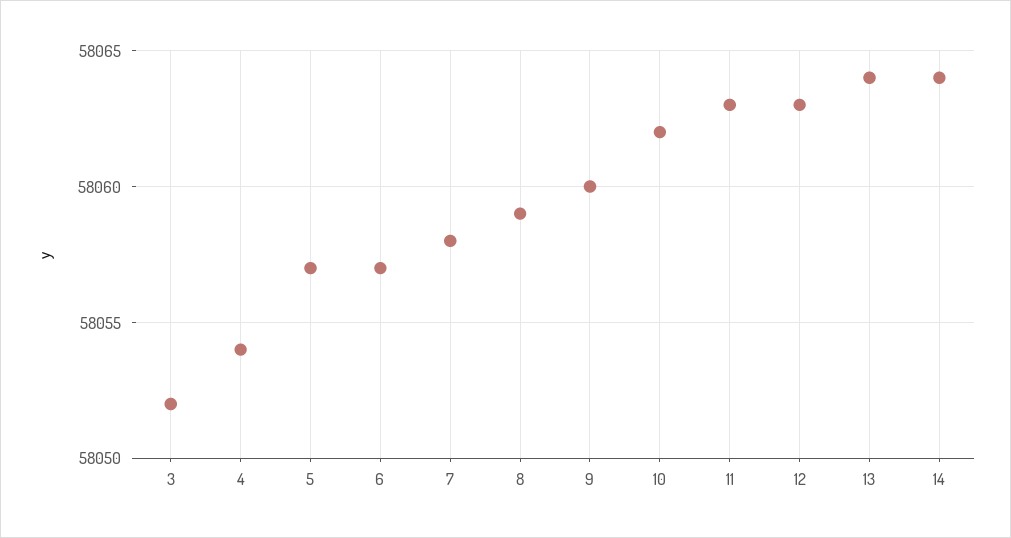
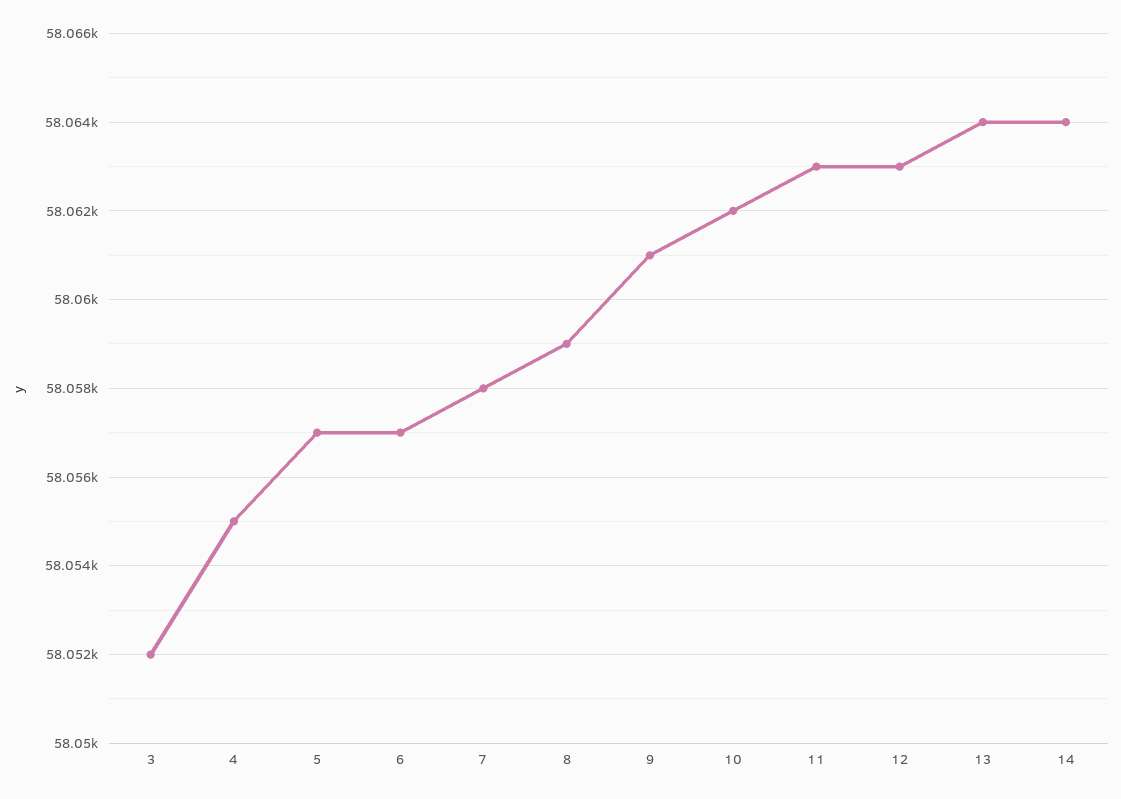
  {
    "3": 58052,
-   "4": 58054,
+   "4": 58055,
    "5": 58057,
    "6": 58057,
    "7": 58058,
    "8": 58059,
-   "9": 58060,
+   "9": 58061,
    "10": 58062,
    "11": 58063,
    "12": 58063,
    "13": 58064,
    "14": 58064
  }

